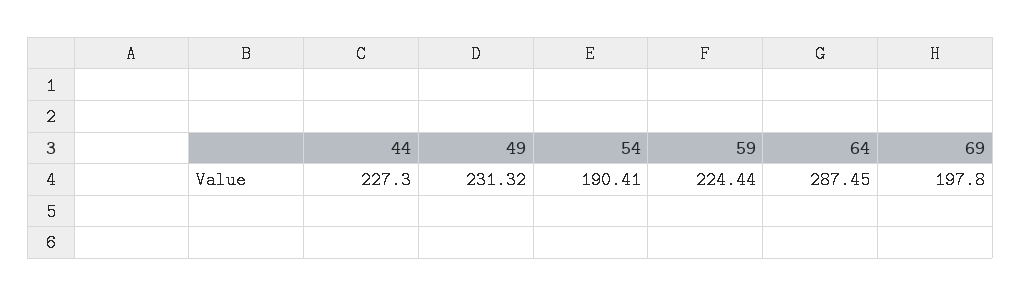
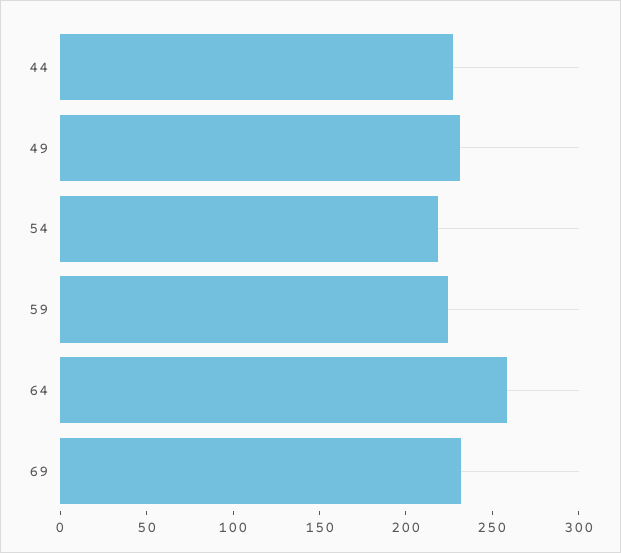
  {
    "44": 227.3,
    "49": 231.32,
-   "54": 190.41,
+   "54": 220,
    "59": 224.44,
-   "64": 287.45,
+   "64": 260,
-   "69": 197.8
+   "69": 230
  }

